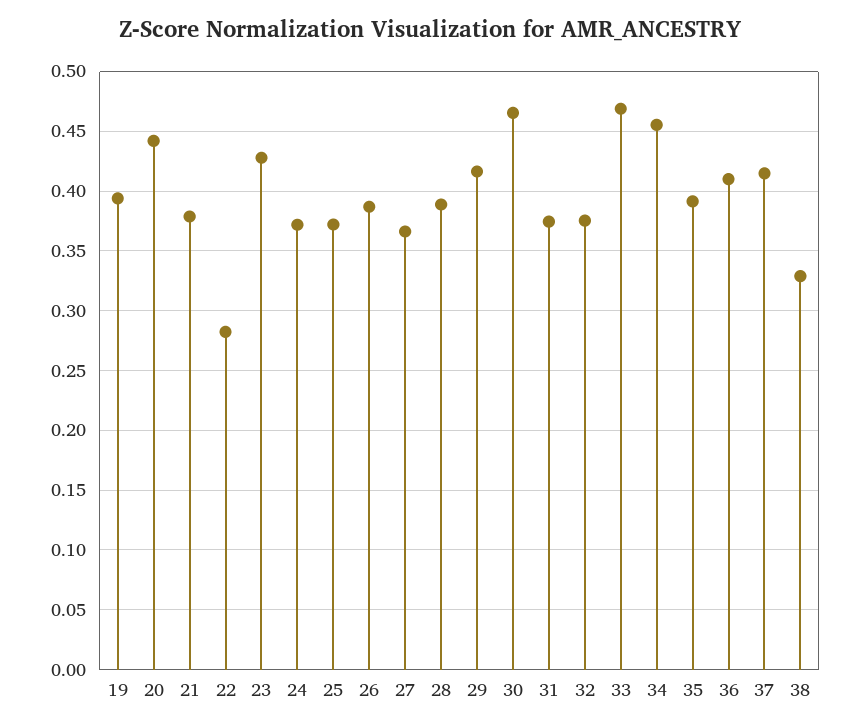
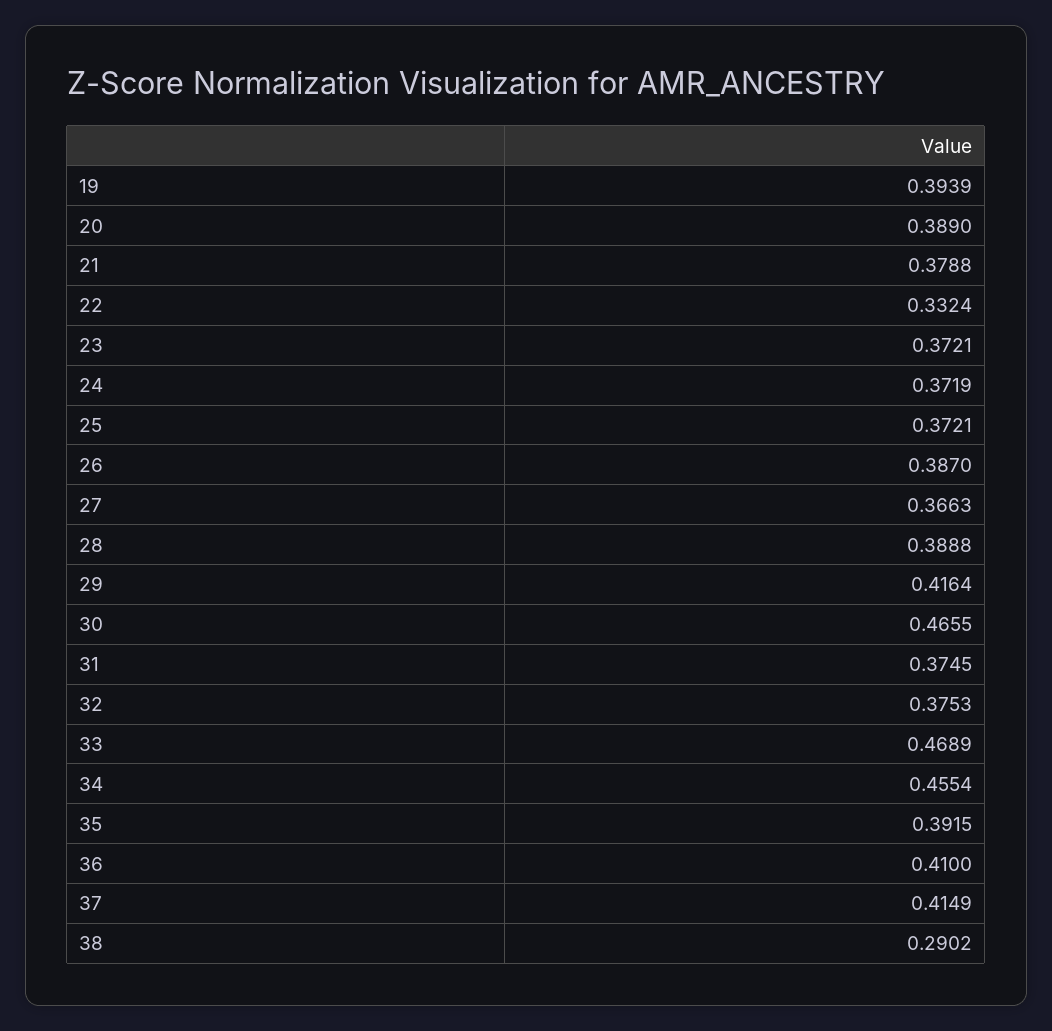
  {
    "19": 0.3939,
-   "20": 0.44,
+   "20": 0.389,
    "21": 0.3788,
-   "22": 0.28,
+   "22": 0.3324,
-   "23": 0.43,
+   "23": 0.3721,
    "24": 0.3719,
    "25": 0.3721,
    "26": 0.387,
    "27": 0.3663,
    "28": 0.3888,
    "29": 0.4164,
    "30": 0.4655,
    "31": 0.3745,
    "32": 0.3753,
    "33": 0.4689,
    "34": 0.4554,
    "35": 0.3915,
    "36": 0.41,
    "37": 0.4149,
-   "38": 0.33
+   "38": 0.2902
  }

